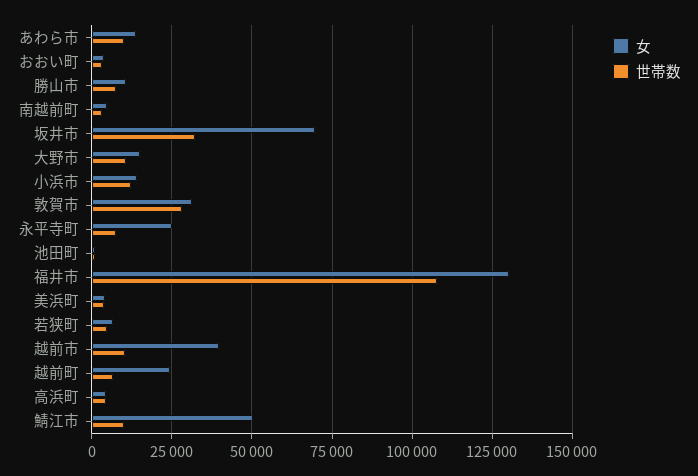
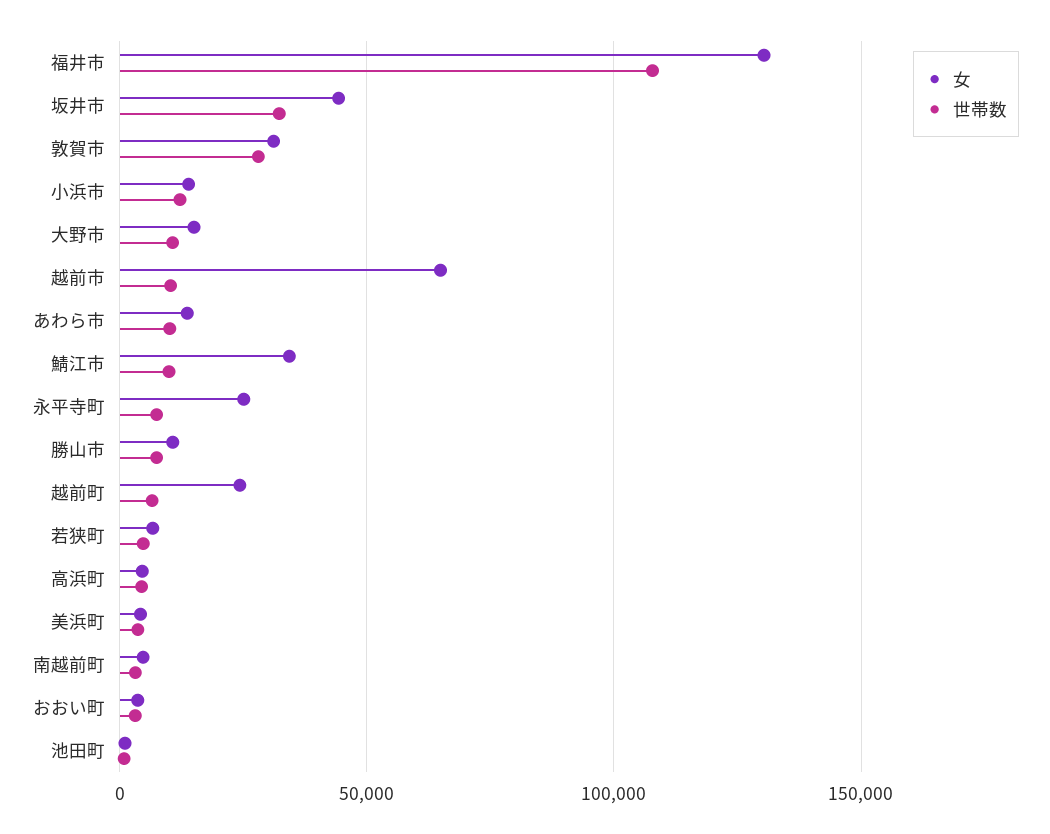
  {
    "女": {
      "あわら市": 12500,
      "おおい町": 2500,
      "勝山市": 10000,
      "南越前町": 5000,
-     "坂井市": 70000,
+     "坂井市": 45000,
      "大野市": 15000,
      "小浜市": 15000,
      "敦賀市": 30000,
      "永平寺町": 25000,
      "池田町": 0,
      "福井市": 130000,
      "美浜町": 5000,
      "若狭町": 7500,
-     "越前市": 40000,
+     "越前市": 65000,
      "越前町": 25000,
      "高浜町": 5000,
-     "鯖江市": 50000
+     "鯖江市": 35000
    },
    "世帯数": {
      "あわら市": 10000,
      "おおい町": 2500,
      "勝山市": 7500,
      "南越前町": 2500,
      "坂井市": 32500,
      "大野市": 10000,
      "小浜市": 12500,
      "敦賀市": 27500,
      "永平寺町": 7500,
      "池田町": 0,
      "福井市": 107500,
      "美浜町": 2500,
      "若狭町": 5000,
      "越前市": 10000,
      "越前町": 7500,
      "高浜町": 5000,
      "鯖江市": 10000
    }
  }

